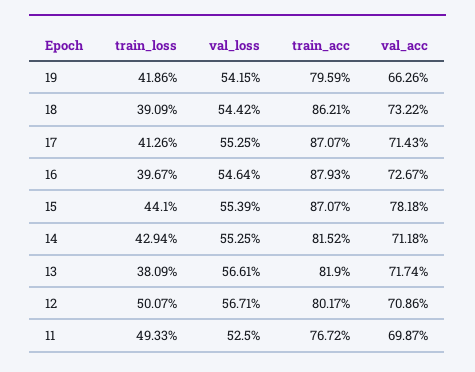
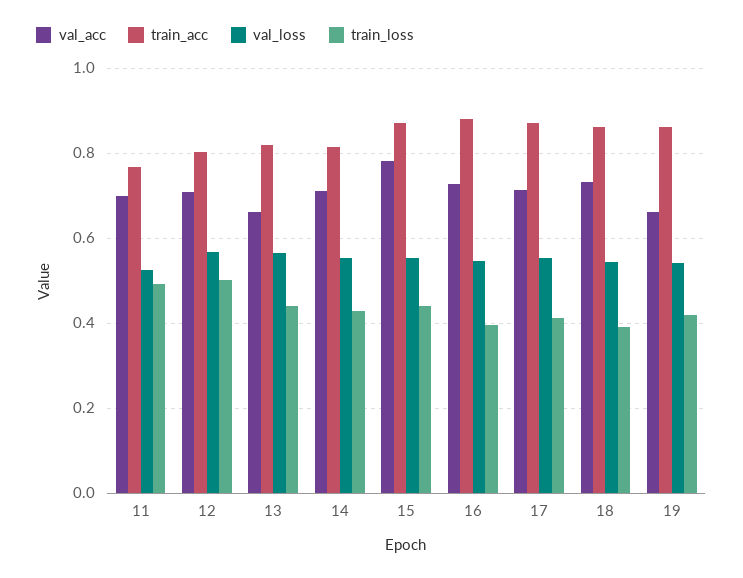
  {
    "train_loss": {
      "19": 0.4186,
      "18": 0.3909,
      "17": 0.4126,
      "16": 0.3967,
      "15": 0.441,
      "14": 0.4294,
-     "13": 0.3809,
+     "13": 0.44,
      "12": 0.5007,
      "11": 0.4933
    },
    "val_loss": {
      "19": 0.5415,
      "18": 0.5442,
      "17": 0.5525,
      "16": 0.5464,
      "15": 0.5539,
      "14": 0.5525,
      "13": 0.5661,
      "12": 0.5671,
      "11": 0.525
    },
    "train_acc": {
-     "19": 0.7959,
+     "19": 0.86,
      "18": 0.8621,
      "17": 0.8707,
      "16": 0.8793,
      "15": 0.8707,
      "14": 0.8152,
      "13": 0.819,
      "12": 0.8017,
      "11": 0.7672
    },
    "val_acc": {
      "19": 0.6626,
      "18": 0.7322,
      "17": 0.7143,
      "16": 0.7267,
      "15": 0.7818,
      "14": 0.7118,
-     "13": 0.7174,
+     "13": 0.66,
      "12": 0.7086,
      "11": 0.6987
    }
  }

